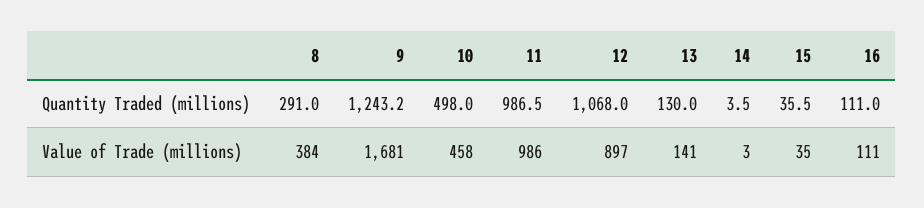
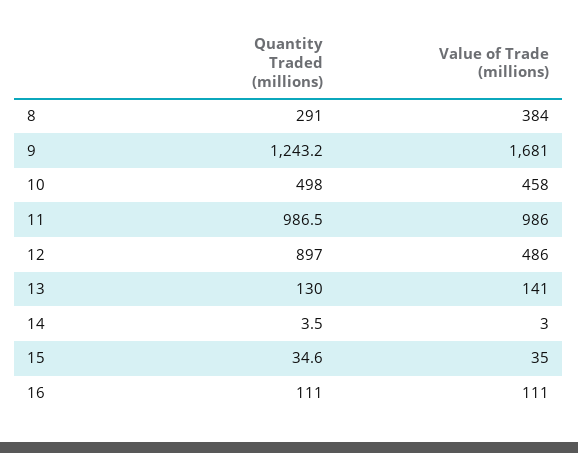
  {
    "8": {
      "Quantity Traded (millions)": 291,
      "Value of Trade (millions)": 384
    },
    "9": {
      "Quantity Traded (millions)": 1243.2,
      "Value of Trade (millions)": 1681
    },
    "10": {
      "Quantity Traded (millions)": 498,
      "Value of Trade (millions)": 458
    },
    "11": {
      "Quantity Traded (millions)": 986.5,
      "Value of Trade (millions)": 986
    },
    "12": {
-     "Quantity Traded (millions)": 1068,
+     "Quantity Traded (millions)": 897,
-     "Value of Trade (millions)": 897
+     "Value of Trade (millions)": 486
    },
    "13": {
      "Quantity Traded (millions)": 130,
      "Value of Trade (millions)": 141
    },
    "14": {
      "Quantity Traded (millions)": 3.5,
      "Value of Trade (millions)": 3
    },
    "15": {
-     "Quantity Traded (millions)": 35.5,
+     "Quantity Traded (millions)": 34.6,
      "Value of Trade (millions)": 35
    },
    "16": {
      "Quantity Traded (millions)": 111,
      "Value of Trade (millions)": 111
    }
  }

